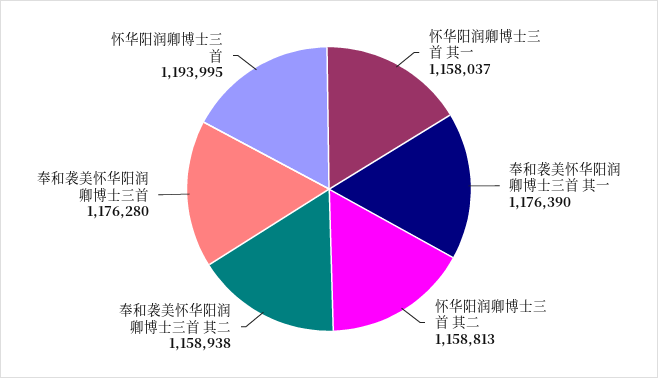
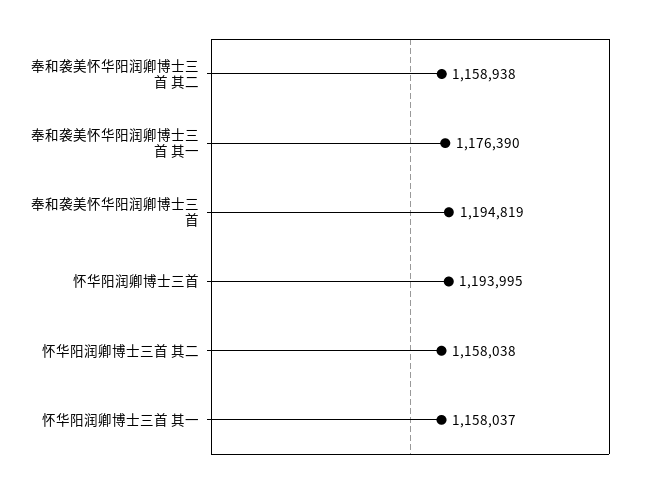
  {
    "怀华阳润卿博士三首 其一": 1158037,
    "奉和袭美怀华阳润卿博士三首 其一": 1176390,
-   "怀华阳润卿博士三首 其二": 1158813,
+   "怀华阳润卿博士三首 其二": 1158038,
    "奉和袭美怀华阳润卿博士三首 其二": 1158938,
-   "奉和袭美怀华阳润卿博士三首": 1176280,
+   "奉和袭美怀华阳润卿博士三首": 1194819,
    "怀华阳润卿博士三首": 1193995
  }

